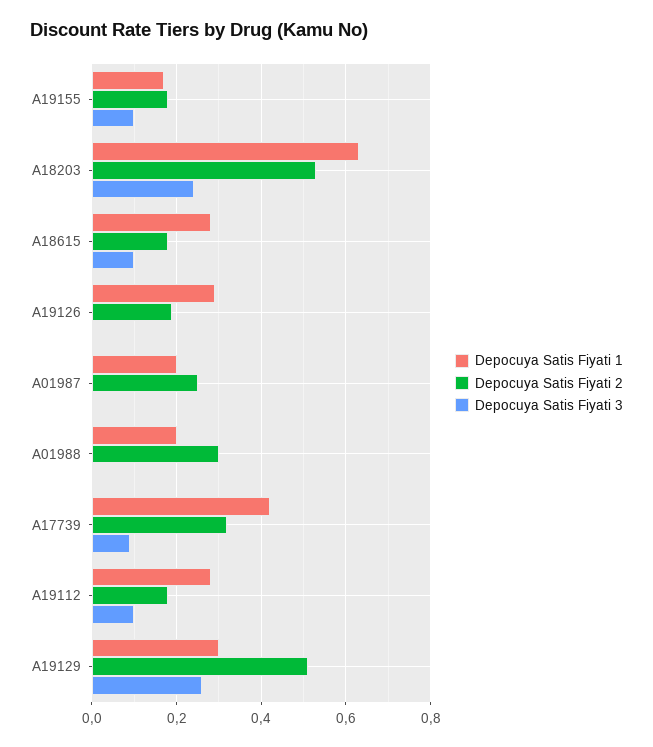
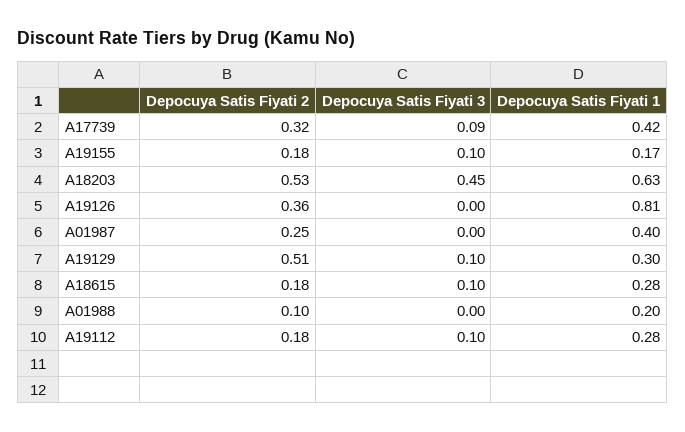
  {
    "Depocuya Satis Fiyati 1": {
      "A19155": 0.17,
      "A18203": 0.63,
      "A18615": 0.28,
-     "A19126": 0.3,
+     "A19126": 0.81,
-     "A01987": 0.2,
+     "A01987": 0.4,
      "A01988": 0.2,
      "A17739": 0.42,
      "A19112": 0.28,
      "A19129": 0.3
    },
    "Depocuya Satis Fiyati 2": {
      "A19155": 0.18,
      "A18203": 0.53,
      "A18615": 0.18,
-     "A19126": 0.2,
+     "A19126": 0.36,
      "A01987": 0.25,
-     "A01988": 0.3,
+     "A01988": 0.1,
      "A17739": 0.32,
      "A19112": 0.18,
      "A19129": 0.51
    },
    "Depocuya Satis Fiyati 3": {
      "A19155": 0.1,
-     "A18203": 0.25,
+     "A18203": 0.45,
      "A18615": 0.1,
      "A19126": 0,
      "A01987": 0,
      "A01988": 0,
      "A17739": 0.09,
      "A19112": 0.1,
-     "A19129": 0.25
+     "A19129": 0.1
    }
  }

